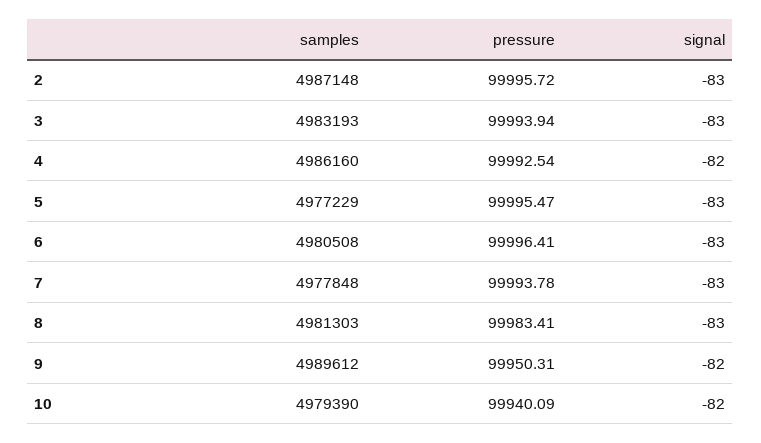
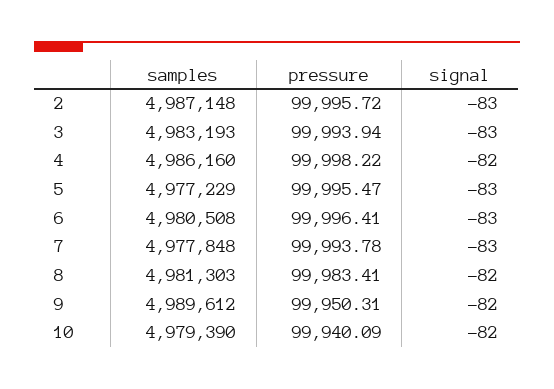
  {
    "samples": {
      "2": 4987148,
      "3": 4983193,
      "4": 4986160,
      "5": 4977229,
      "6": 4980508,
      "7": 4977848,
      "8": 4981303,
      "9": 4989612,
      "10": 4979390
    },
    "pressure": {
      "2": 99995.72,
      "3": 99993.94,
-     "4": 99992.54,
+     "4": 99998.22,
      "5": 99995.47,
      "6": 99996.41,
      "7": 99993.78,
      "8": 99983.41,
      "9": 99950.31,
      "10": 99940.09
    },
    "signal": {
      "2": -83,
      "3": -83,
      "4": -82,
      "5": -83,
      "6": -83,
      "7": -83,
-     "8": -83,
+     "8": -82,
      "9": -82,
      "10": -82
    }
  }

